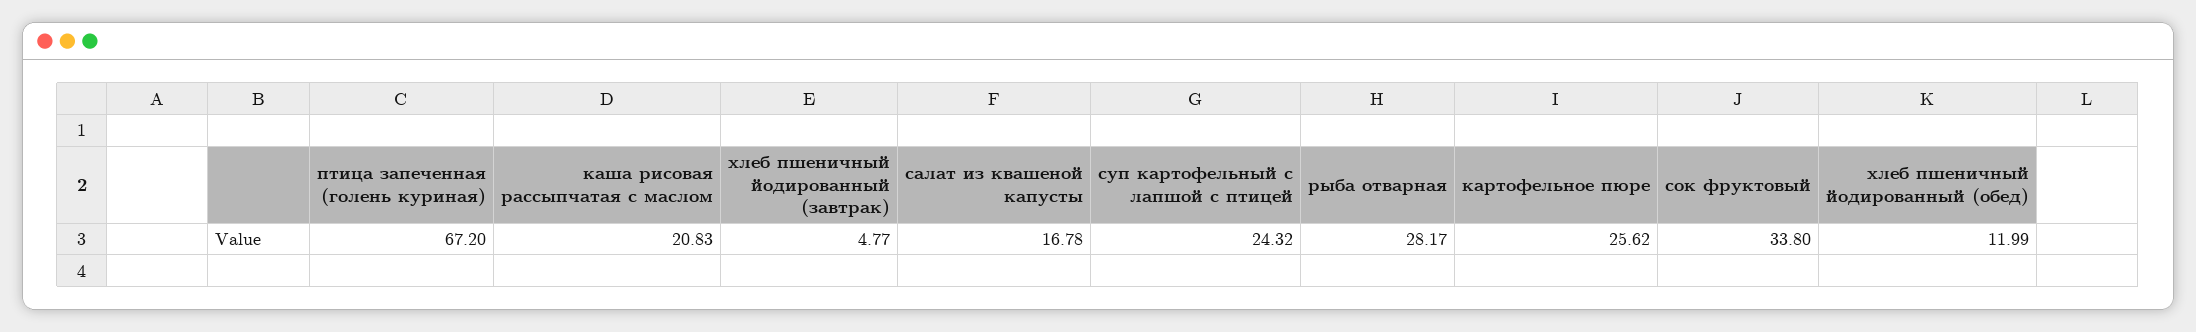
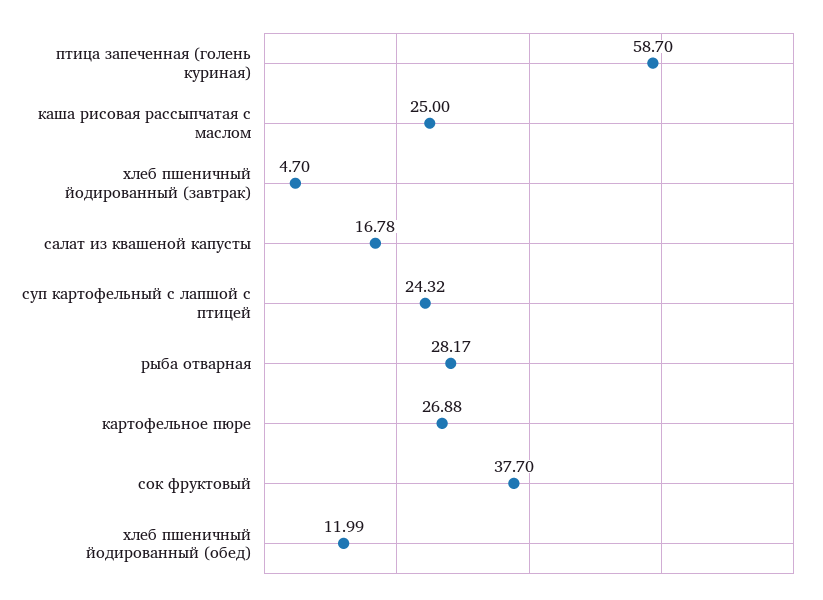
  {
-   "птица запеченная (голень куриная)": 67.2,
+   "птица запеченная (голень куриная)": 58.7,
-   "каша рисовая рассыпчатая с маслом": 20.83,
+   "каша рисовая рассыпчатая с маслом": 25,
-   "хлеб пшеничный йодированный (завтрак)": 4.77,
+   "хлеб пшеничный йодированный (завтрак)": 4.7,
    "салат из квашеной капусты": 16.78,
    "суп картофельный с лапшой с птицей": 24.32,
    "рыба отварная": 28.17,
-   "картофельное пюре": 25.62,
+   "картофельное пюре": 26.88,
-   "сок фруктовый": 33.8,
+   "сок фруктовый": 37.7,
    "хлеб пшеничный йодированный (обед)": 11.99
  }

